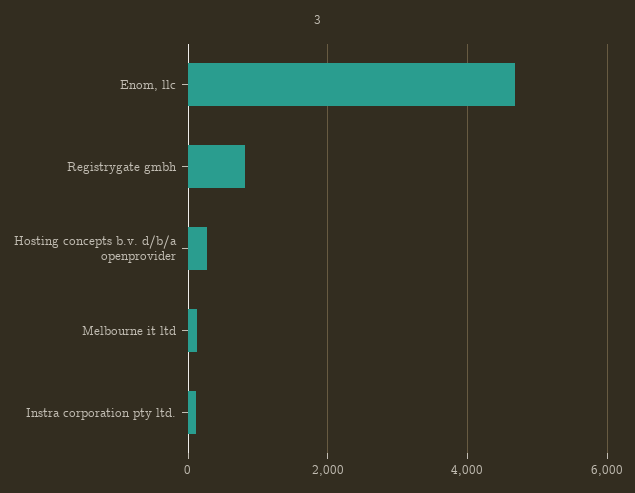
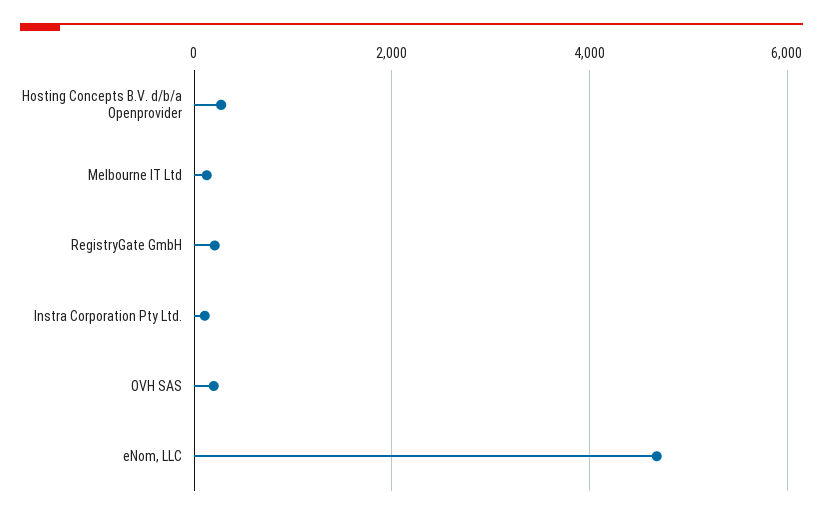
  {
    "Enom, llc": 4600,
-   "Registrygate gmbh": 800,
+   "Registrygate gmbh": 200,
    "Hosting concepts b.v. d/b/a openprovider": 200,
    "Melbourne it ltd": 200,
-   "Instra corporation pty ltd.": 200
+   "Instra corporation pty ltd.": 200,
+   "OVH SAS": 200
  }

